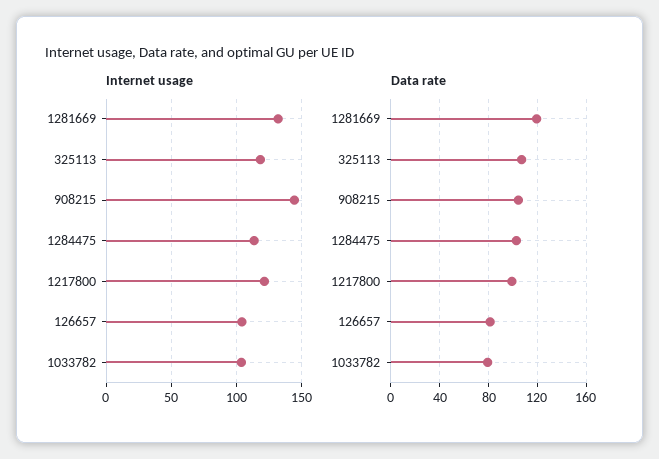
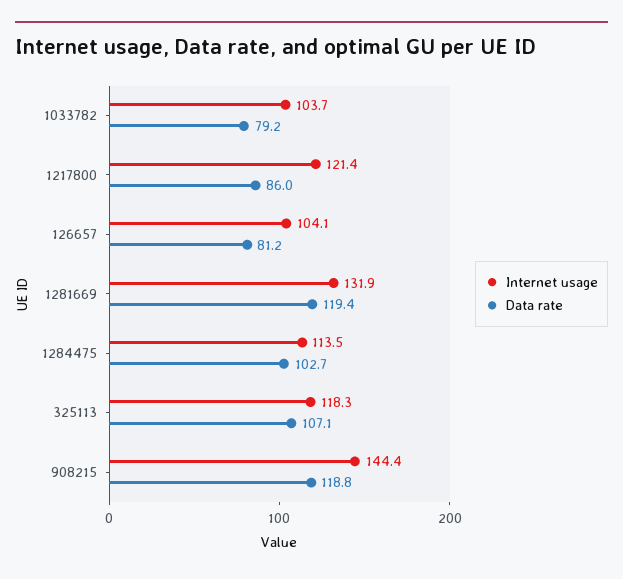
  {
    "Internet usage": {
      "1281669": 131.9,
      "325113": 118.3,
      "908215": 144.4,
      "1284475": 113.5,
      "1217800": 121.4,
      "126657": 104.1,
      "1033782": 103.7
    },
    "Data rate": {
      "1281669": 119.4,
      "325113": 107.1,
-     "908215": 105,
+     "908215": 118.8,
      "1284475": 102.7,
-     "1217800": 100,
+     "1217800": 86,
      "126657": 81.2,
      "1033782": 79.2
    }
  }

